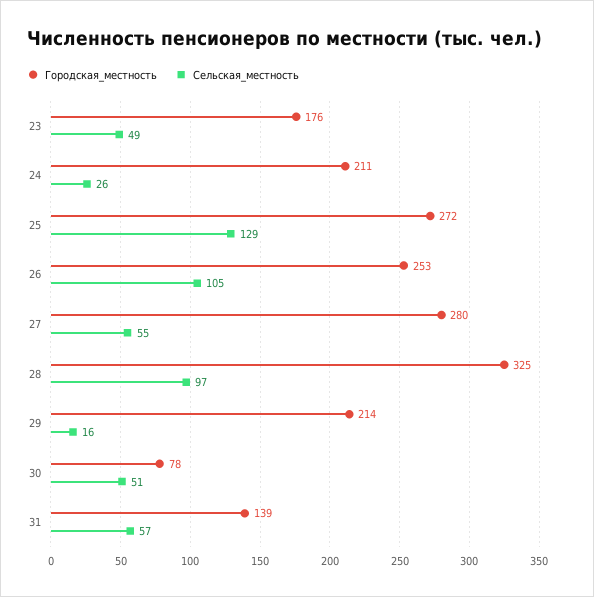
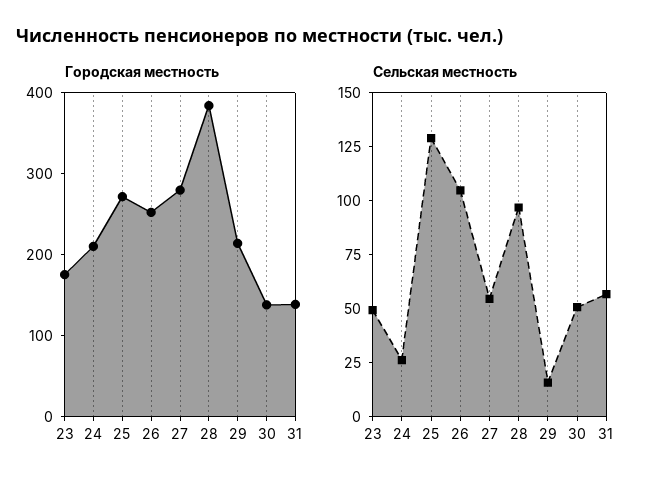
  {
    "Городская_местность": {
      "23": 176,
      "24": 211,
      "25": 272,
      "26": 253,
      "27": 280,
-     "28": 325,
+     "28": 380,
      "29": 214,
-     "30": 78,
+     "30": 140,
      "31": 139
    },
    "Сельская_местность": {
      "23": 49,
      "24": 26,
      "25": 129,
      "26": 105,
      "27": 55,
      "28": 97,
      "29": 16,
      "30": 51,
      "31": 57
    }
  }

